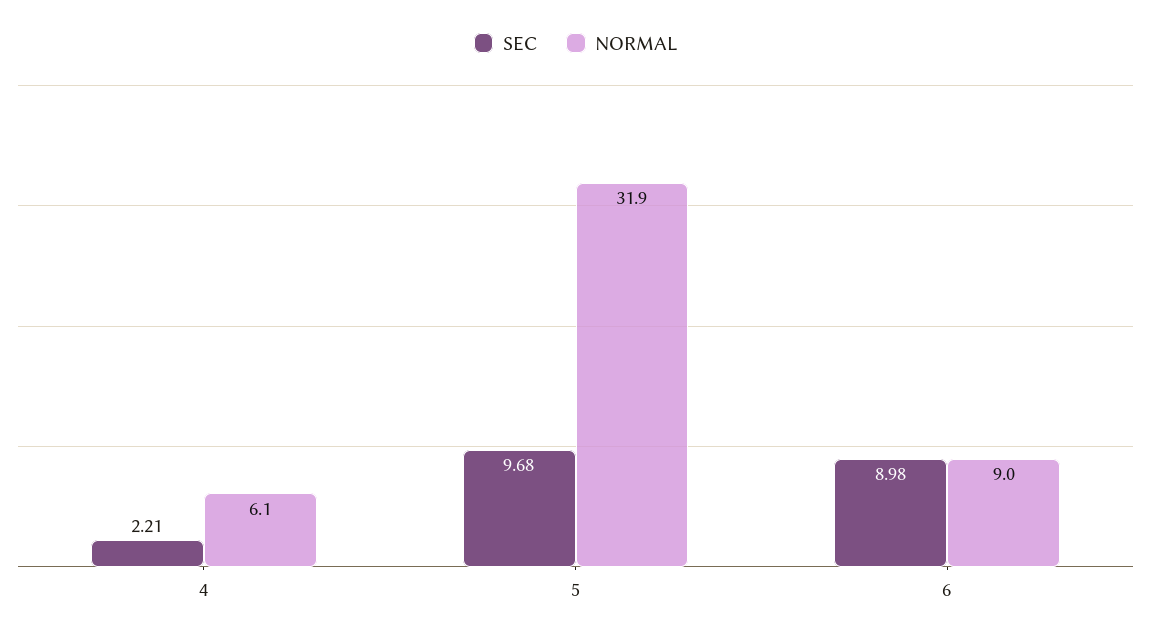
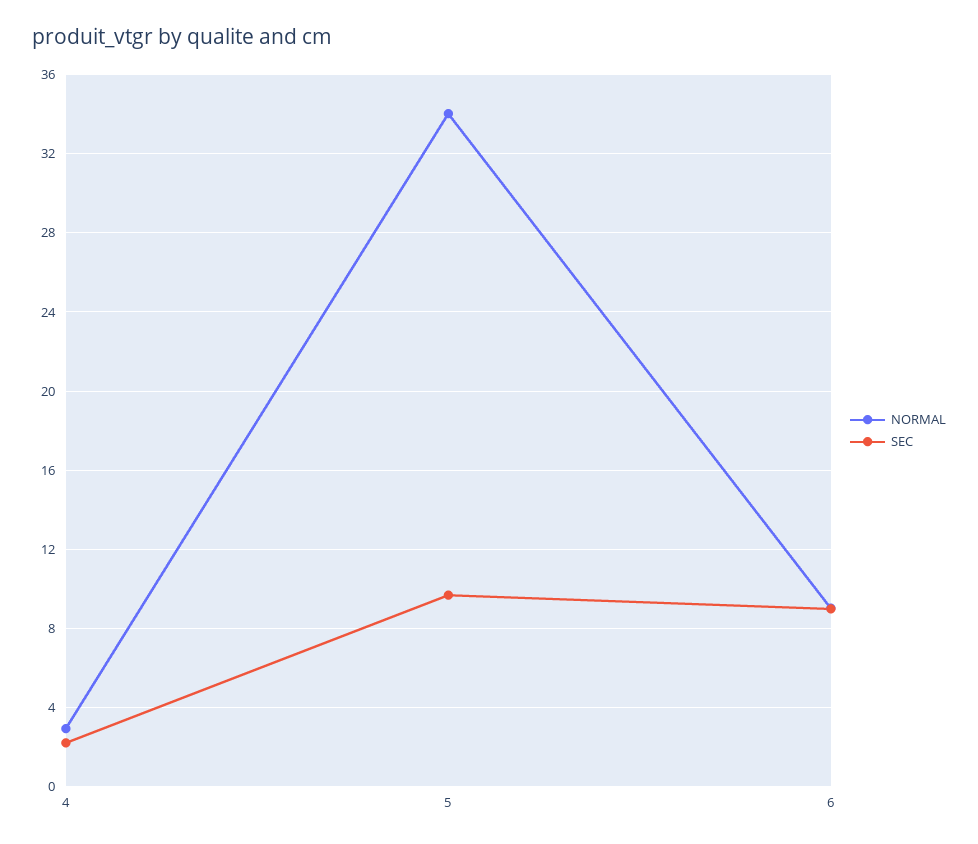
  {
    "SEC": {
      "4": 2.21,
      "5": 9.68,
      "6": 8.98
    },
    "NORMAL": {
-     "4": 6.1,
+     "4": 3,
-     "5": 31.9,
+     "5": 34,
      "6": 9
    }
  }

